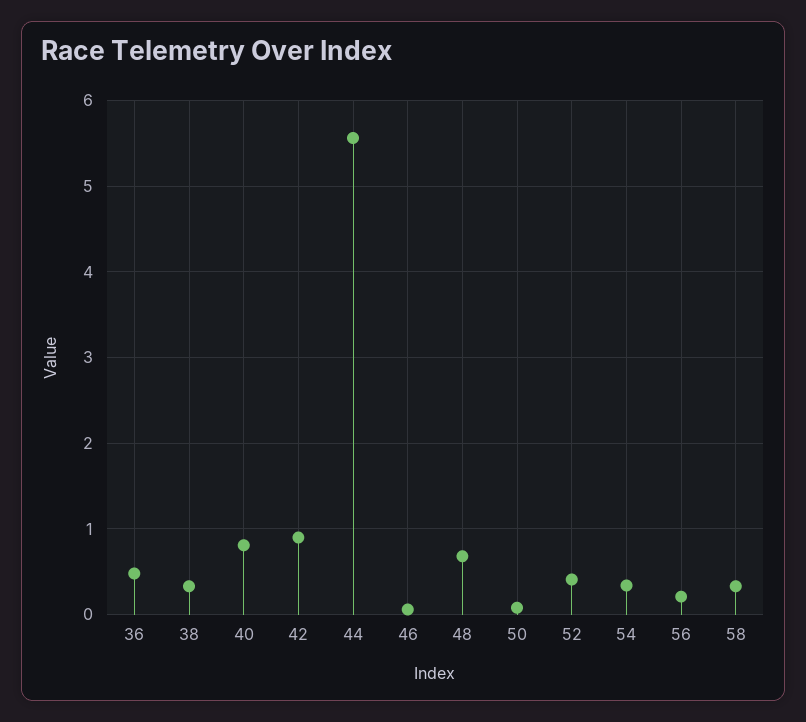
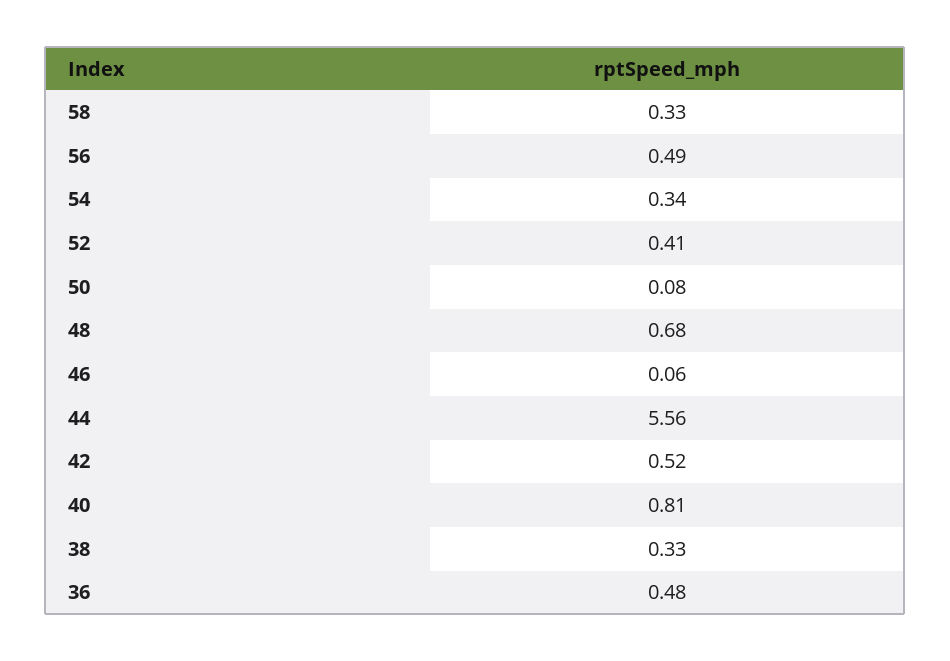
  {
    "36": 0.48,
    "38": 0.33,
    "40": 0.81,
-   "42": 0.9,
+   "42": 0.52,
    "44": 5.56,
    "46": 0.06,
    "48": 0.68,
    "50": 0.08,
    "52": 0.41,
    "54": 0.34,
-   "56": 0.2,
+   "56": 0.49,
    "58": 0.33
  }

